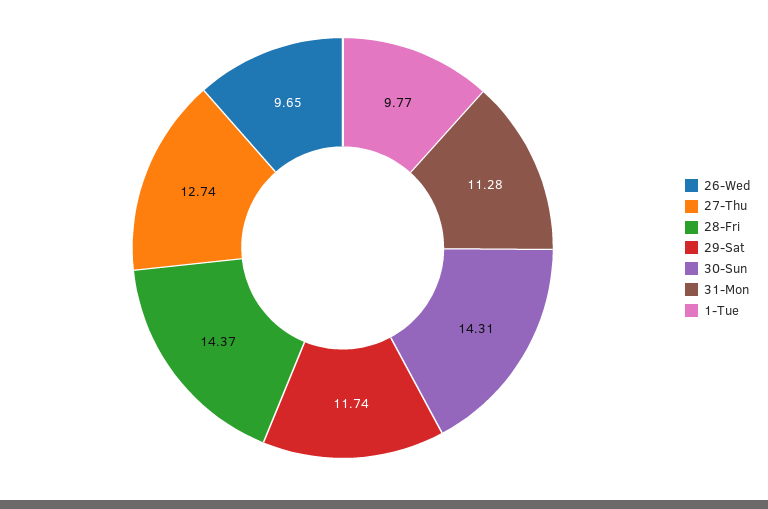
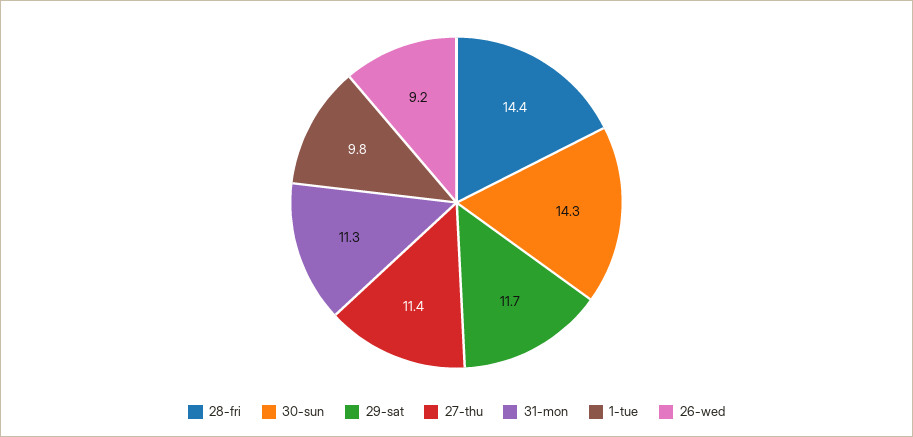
  {
-   "26-Wed": 9.65,
+   "26-Wed": 9.2,
-   "27-Thu": 12.74,
+   "27-Thu": 11.4,
    "28-Fri": 14.37,
    "29-Sat": 11.74,
    "30-Sun": 14.31,
    "31-Mon": 11.28,
    "1-Tue": 9.77
  }

